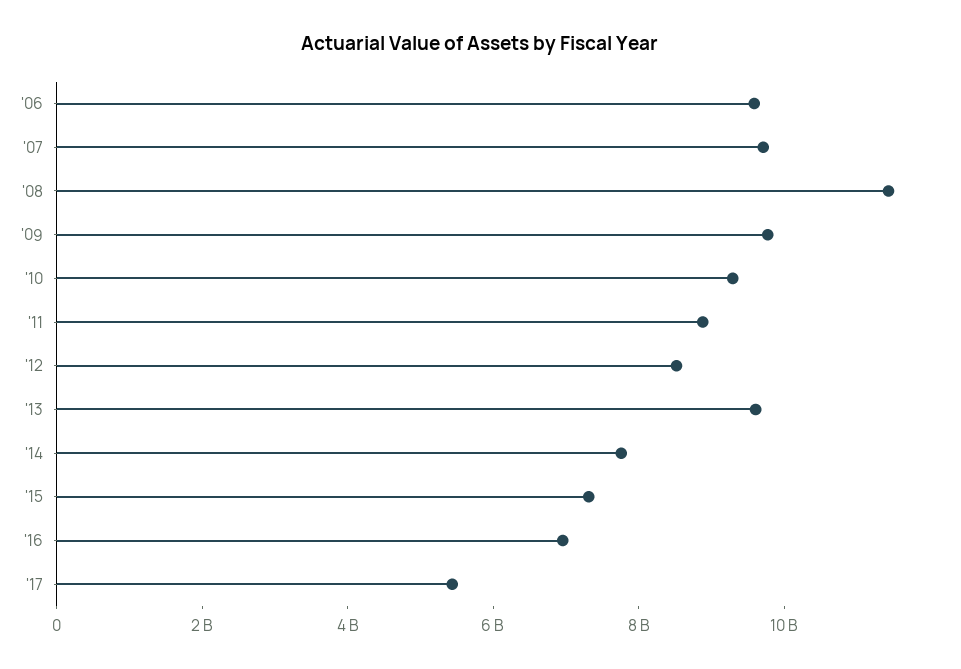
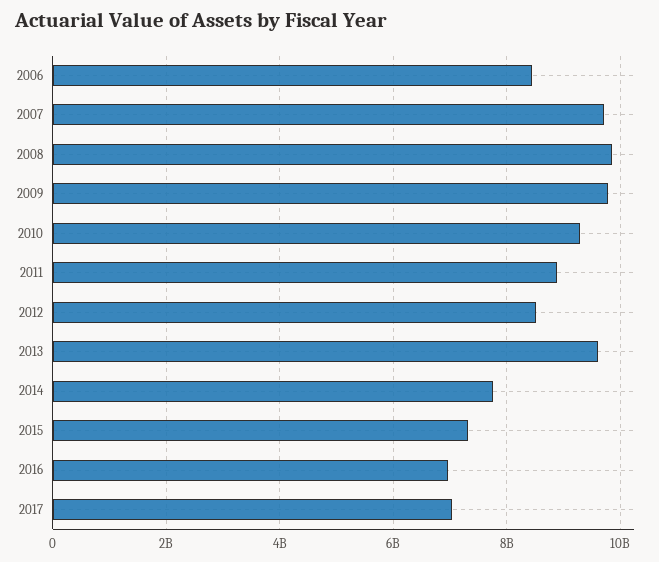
  {
-   "'06": 9500000000,
+   "'06": 8400000000,
    "'07": 9800000000,
-   "'08": 11500000000,
+   "'08": 9800000000,
    "'09": 9800000000,
    "'10": 9200000000,
    "'11": 8800000000,
    "'12": 8600000000,
    "'13": 9600000000,
    "'14": 7800000000,
    "'15": 7400000000,
    "'16": 7000000000,
-   "'17": 5500000000
+   "'17": 7000000000
  }

